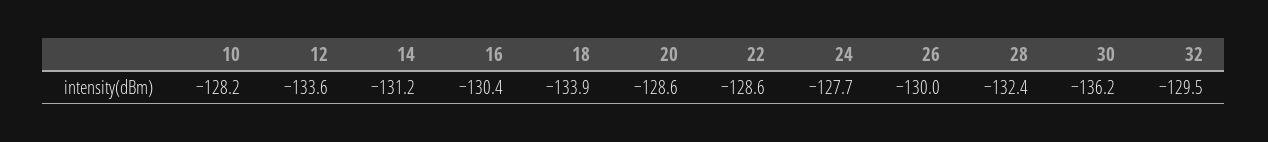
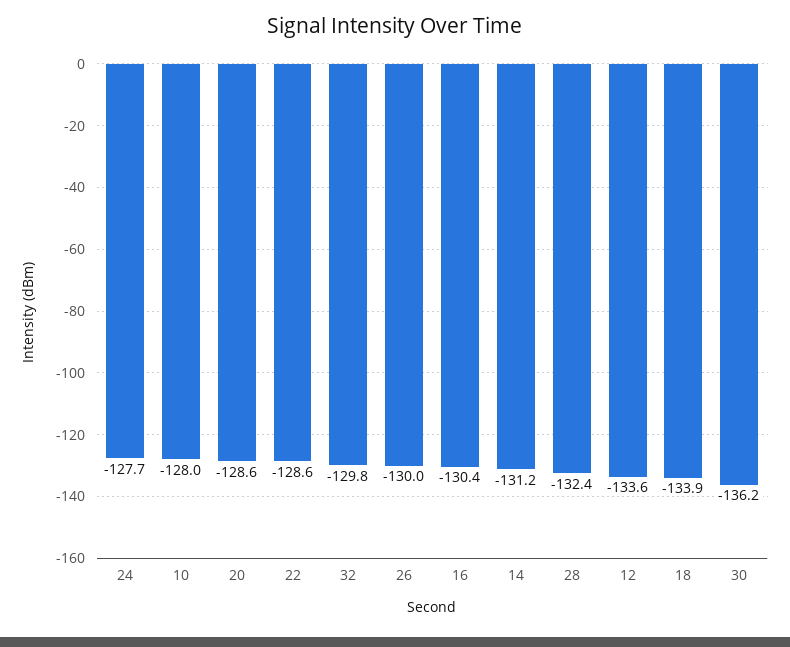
  {
-   "10": -128.2,
+   "10": -128,
    "12": -133.6,
    "14": -131.2,
    "16": -130.4,
    "18": -133.9,
    "20": -128.6,
    "22": -128.6,
    "24": -127.7,
    "26": -130,
    "28": -132.4,
    "30": -136.2,
-   "32": -129.5
+   "32": -129.8
  }

